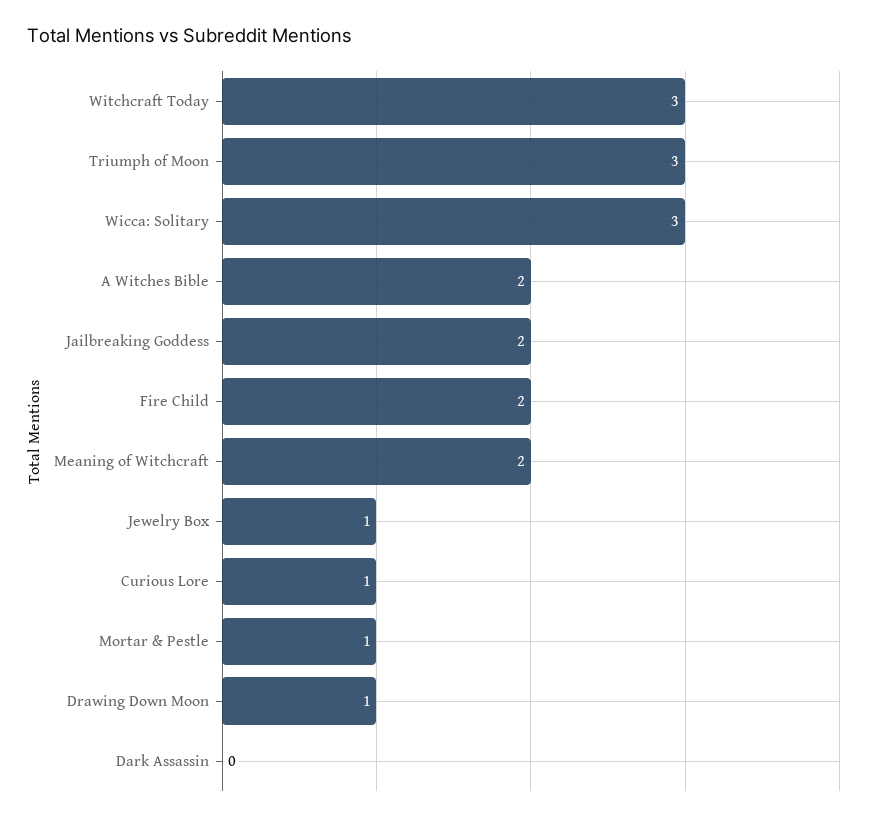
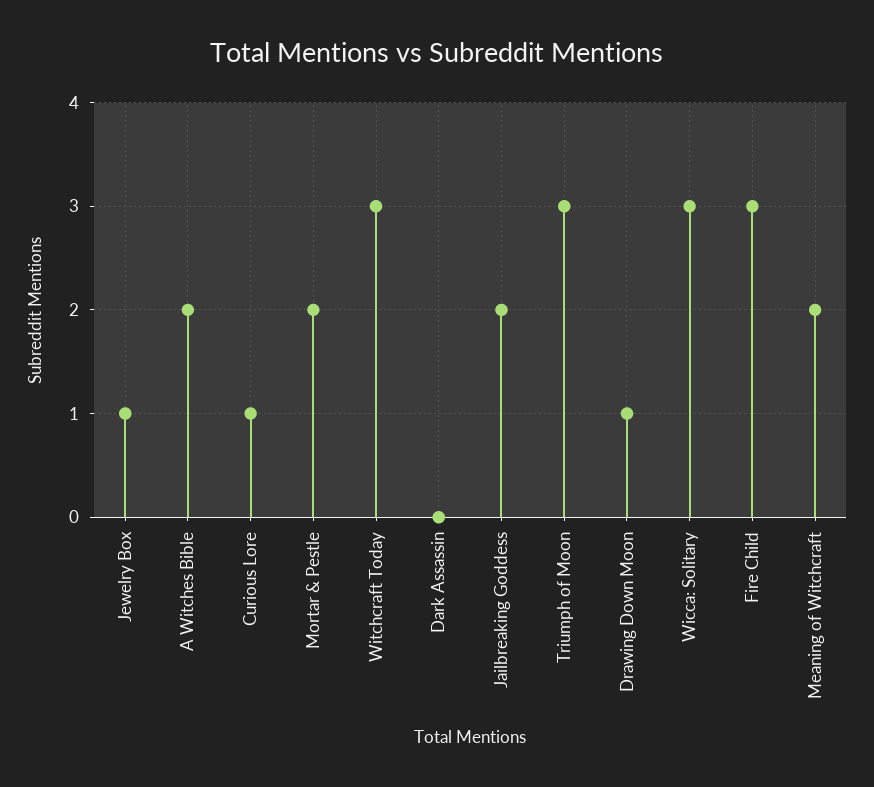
  {
    "Witchcraft Today": 3,
    "Triumph of Moon": 3,
    "Wicca: Solitary": 3,
    "A Witches Bible": 2,
    "Jailbreaking Goddess": 2,
-   "Fire Child": 2,
+   "Fire Child": 3,
    "Meaning of Witchcraft": 2,
    "Jewelry Box": 1,
    "Curious Lore": 1,
-   "Mortar & Pestle": 1,
+   "Mortar & Pestle": 2,
    "Drawing Down Moon": 1,
    "Dark Assassin": 0
  }

